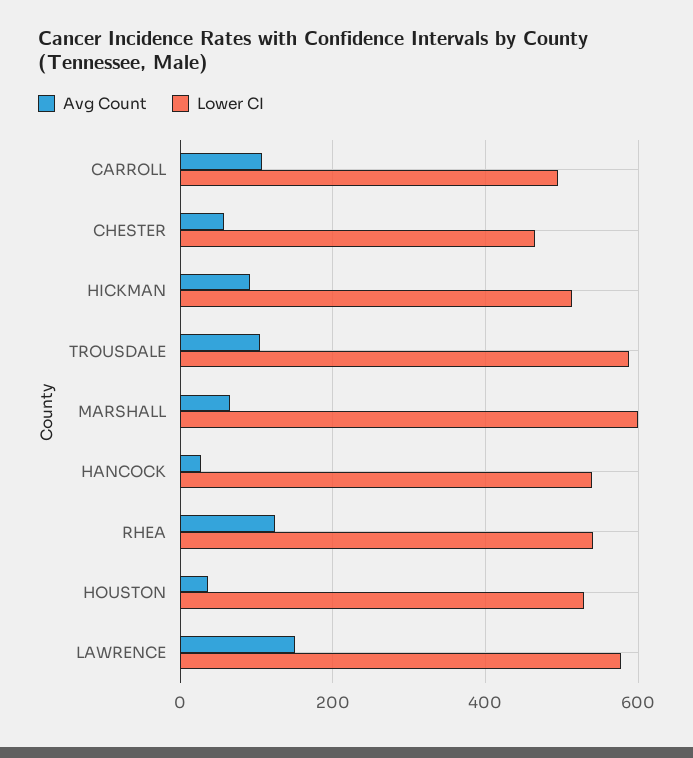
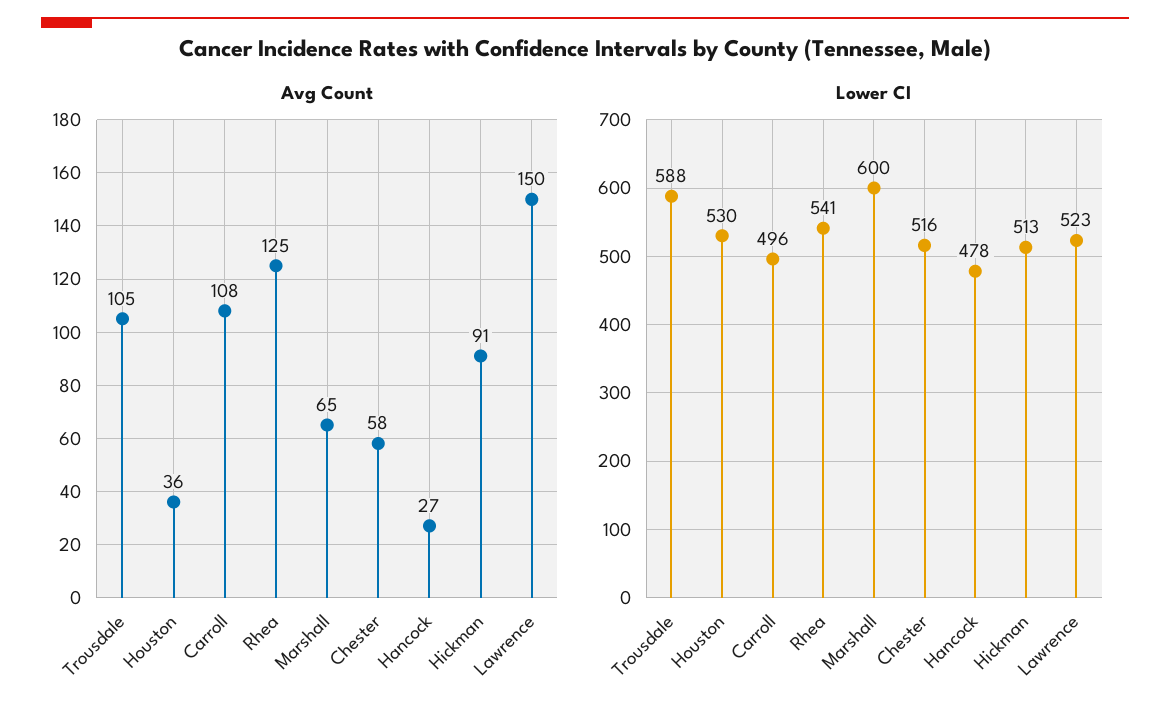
  {
    "Avg Count": {
      "CARROLL": 108,
      "CHESTER": 58,
      "HICKMAN": 91,
      "TROUSDALE": 105,
      "MARSHALL": 65,
      "HANCOCK": 27,
      "RHEA": 125,
      "HOUSTON": 36,
      "LAWRENCE": 150
    },
    "Lower CI": {
      "CARROLL": 496,
-     "CHESTER": 460,
+     "CHESTER": 516,
      "HICKMAN": 513,
      "TROUSDALE": 588,
      "MARSHALL": 600,
-     "HANCOCK": 540,
+     "HANCOCK": 478,
      "RHEA": 541,
      "HOUSTON": 530,
-     "LAWRENCE": 580
+     "LAWRENCE": 523
    }
  }

